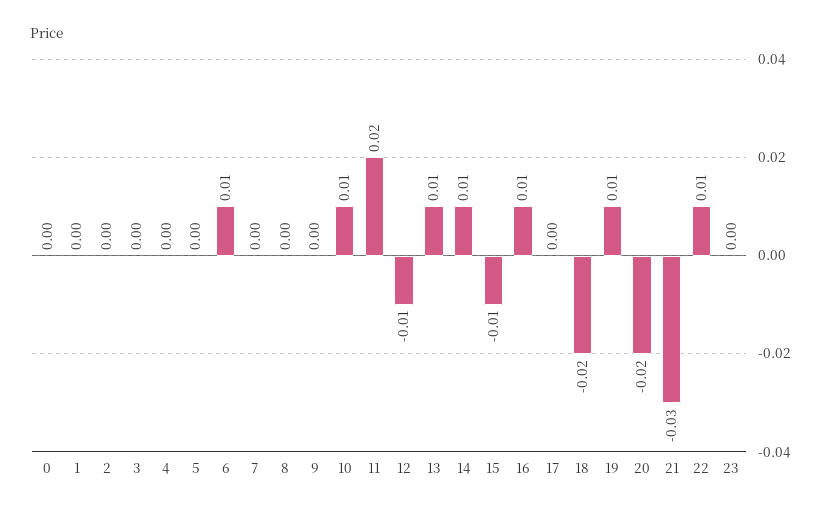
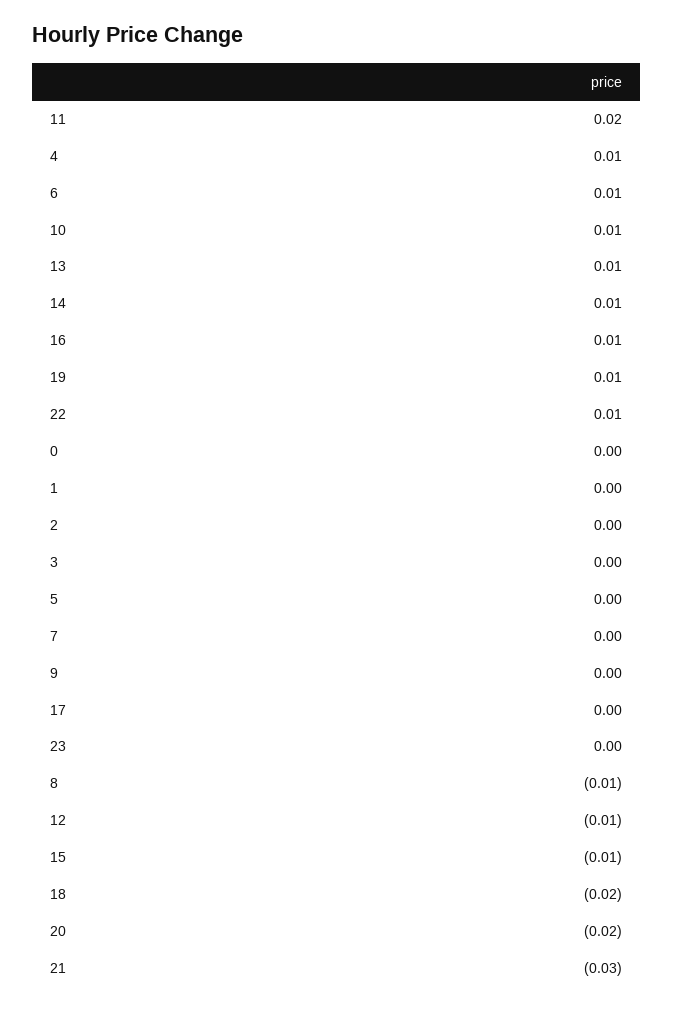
  {
    "0": 0,
    "1": 0,
    "2": 0,
    "3": 0,
-   "4": 0,
+   "4": 0.01,
    "5": 0,
    "6": 0.01,
    "7": 0,
-   "8": 0,
+   "8": -0.01,
    "9": 0,
    "10": 0.01,
    "11": 0.02,
    "12": -0.01,
    "13": 0.01,
    "14": 0.01,
    "15": -0.01,
    "16": 0.01,
    "17": 0,
    "18": -0.02,
    "19": 0.01,
    "20": -0.02,
    "21": -0.03,
    "22": 0.01,
    "23": 0
  }

